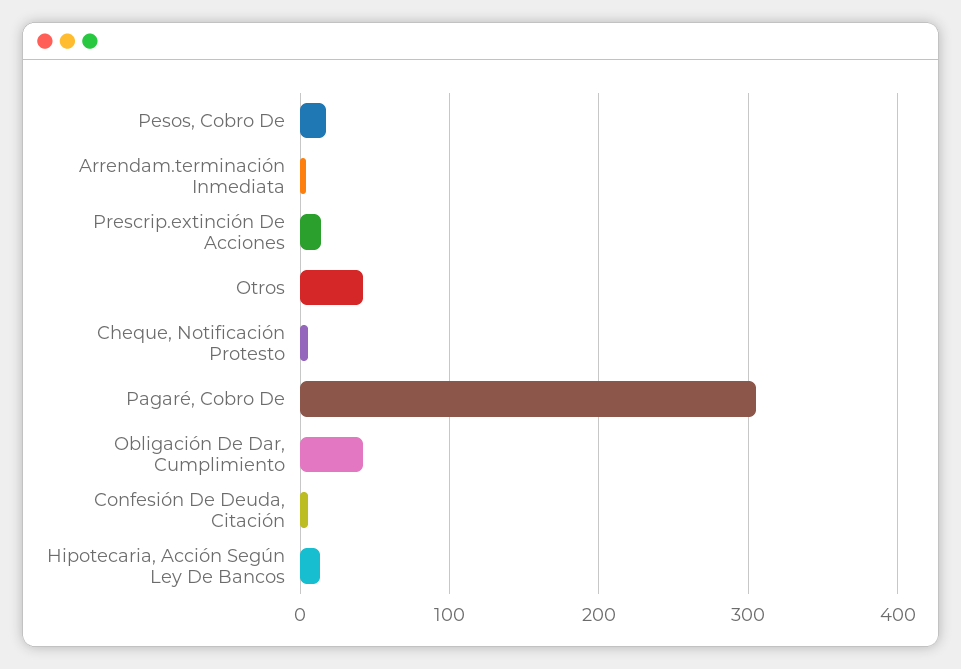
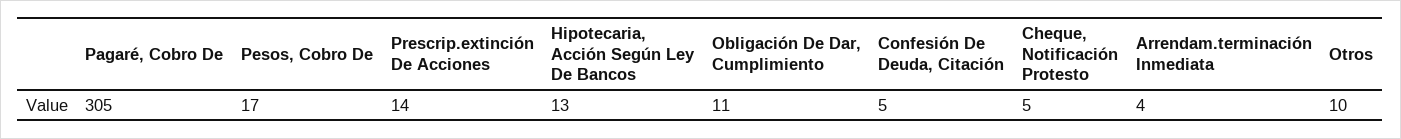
  {
    "Pesos, Cobro De": 17,
    "Arrendam.terminación Inmediata": 4,
    "Prescrip.extinción De Acciones": 14,
-   "Otros": 40,
+   "Otros": 10,
    "Cheque, Notificación Protesto": 5,
    "Pagaré, Cobro De": 305,
-   "Obligación De Dar, Cumplimiento": 40,
+   "Obligación De Dar, Cumplimiento": 11,
    "Confesión De Deuda, Citación": 5,
    "Hipotecaria, Acción Según Ley De Bancos": 13
  }

